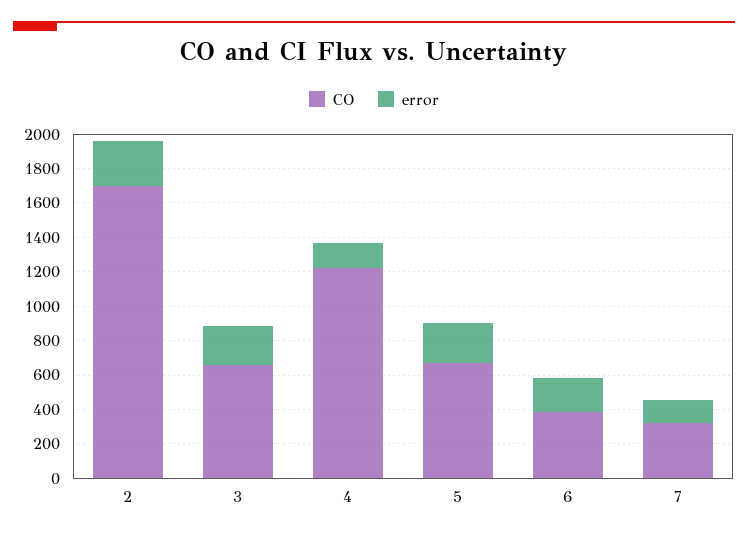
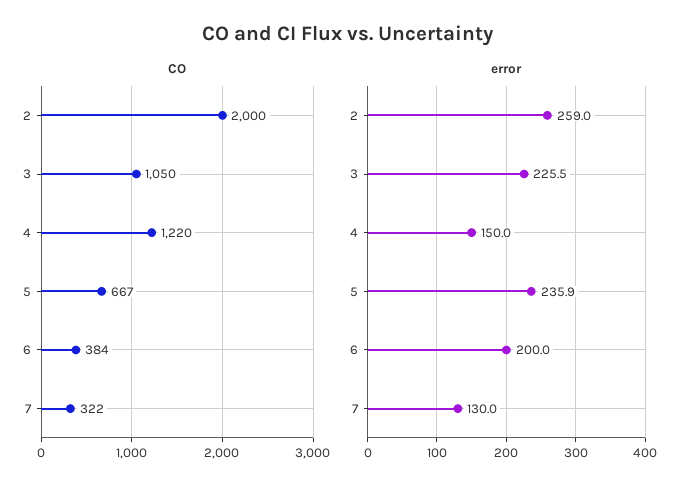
  {
    "CO": {
-     "2": 1700,
+     "2": 2000,
-     "3": 650,
+     "3": 1050,
      "4": 1220,
      "5": 667,
      "6": 384,
      "7": 322
    },
    "error": {
      "2": 259,
      "3": 225.5,
      "4": 150,
      "5": 235.9,
      "6": 200,
      "7": 130
    }
  }

